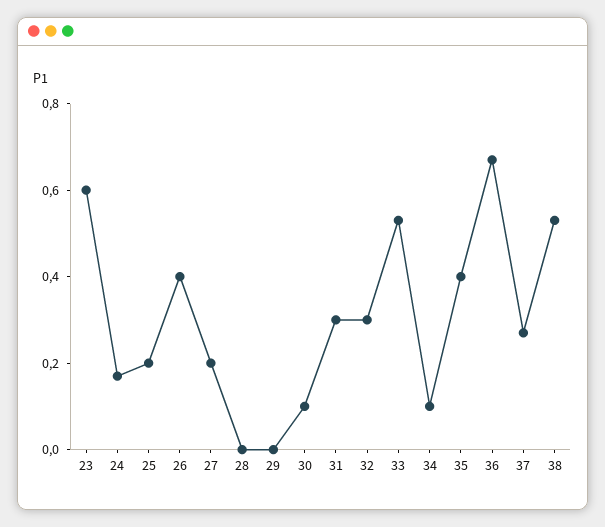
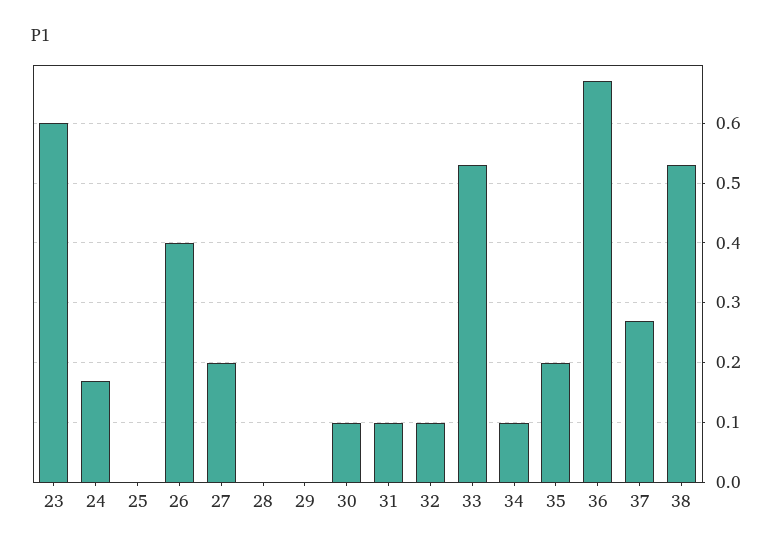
  {
    "23": 0.6,
    "24": 0.15,
-   "25": 0.2,
+   "25": 0,
    "26": 0.4,
    "27": 0.2,
    "28": 0,
    "29": 0,
    "30": 0.1,
-   "31": 0.3,
+   "31": 0.1,
-   "32": 0.3,
+   "32": 0.1,
    "33": 0.55,
    "34": 0.1,
-   "35": 0.4,
+   "35": 0.2,
    "36": 0.65,
    "37": 0.25,
    "38": 0.55
  }

